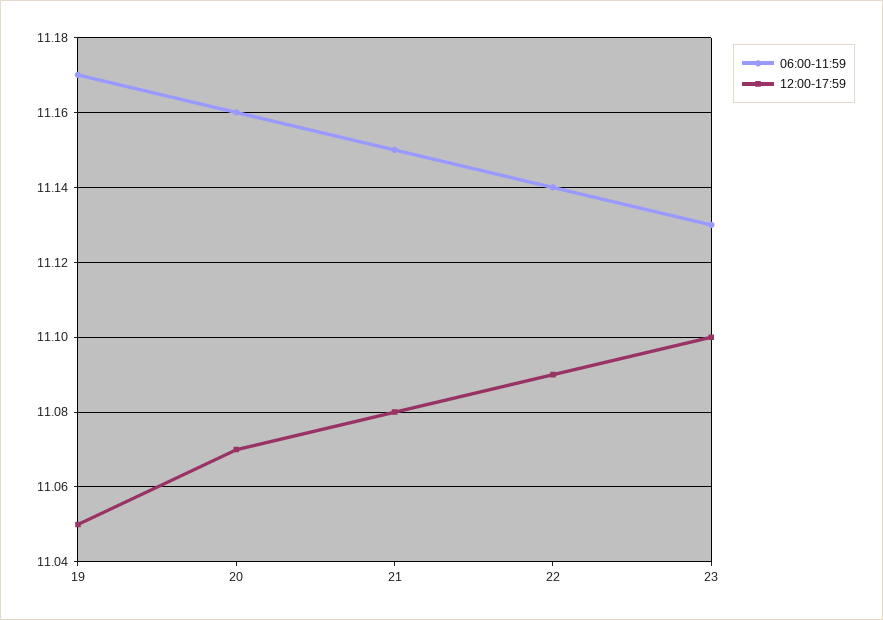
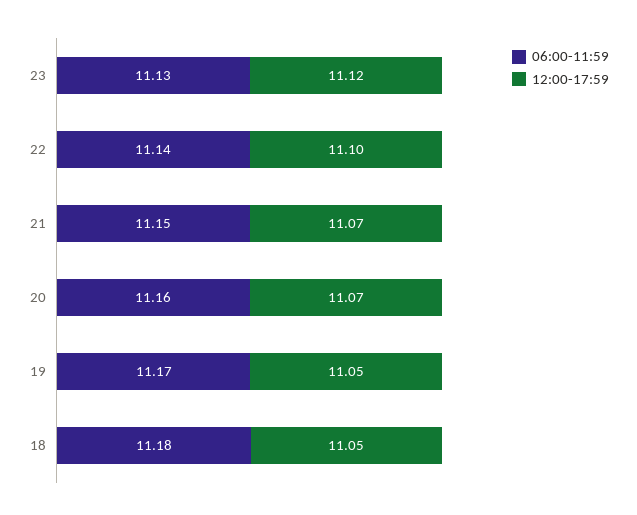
  {
    "06:00-11:59": {
      "19": 11.17,
      "20": 11.16,
      "21": 11.15,
      "22": 11.14,
-     "23": 11.13
+     "23": 11.13,
+     "18": 11.18
    },
    "12:00-17:59": {
      "19": 11.05,
      "20": 11.07,
-     "21": 11.08,
+     "21": 11.07,
-     "22": 11.09,
+     "22": 11.1,
-     "23": 11.1
+     "23": 11.12,
+     "18": 11.05
    }
  }

